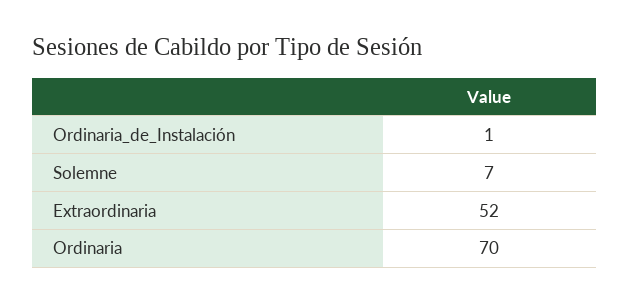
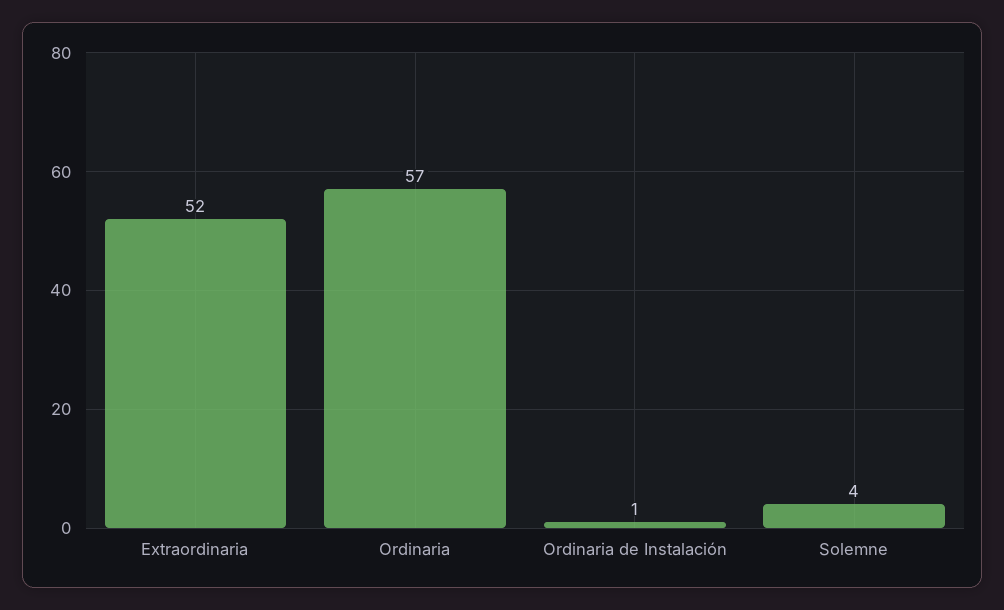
  {
    "Ordinaria_de_Instalación": 1,
-   "Solemne": 7,
+   "Solemne": 4,
    "Extraordinaria": 52,
-   "Ordinaria": 70
+   "Ordinaria": 57
  }

